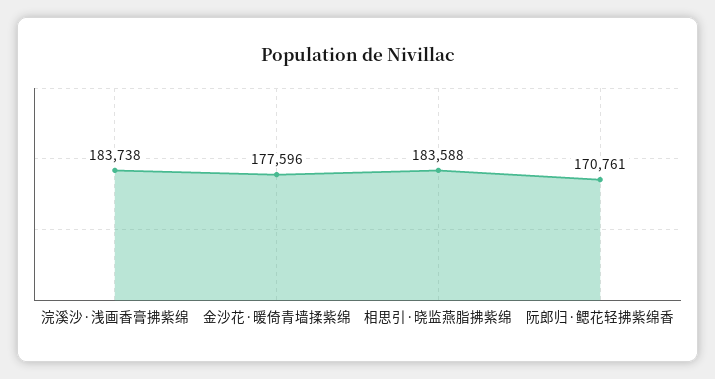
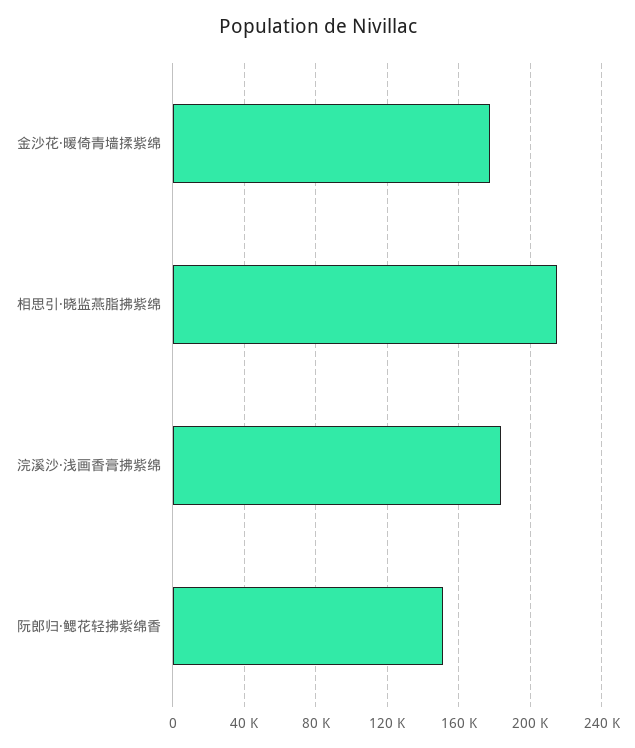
  {
    "浣溪沙·浅画香膏拂紫绵": 183738,
    "金沙花·暖倚青墙揉紫绵": 177596,
-   "相思引·晓监燕脂拂紫绵": 183588,
+   "相思引·晓监燕脂拂紫绵": 215000,
-   "阮郎归·鳃花轻拂紫绵香": 170761
+   "阮郎归·鳃花轻拂紫绵香": 150000
  }

